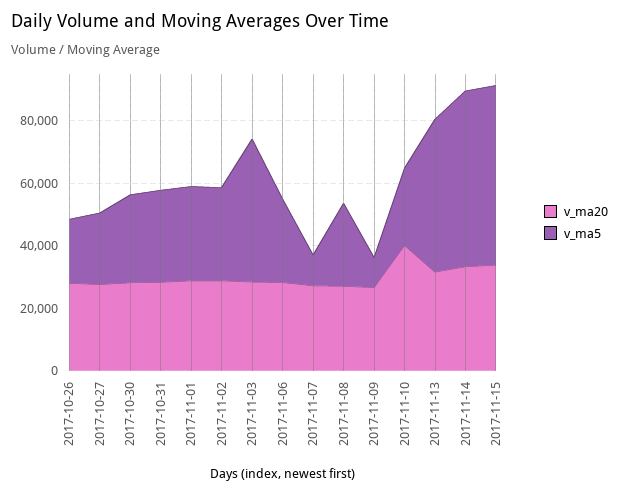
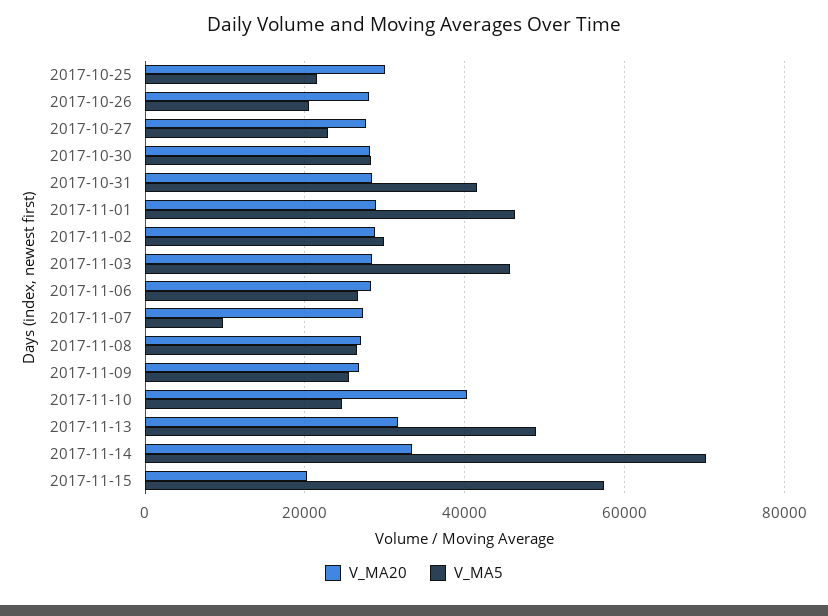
  {
    "v_ma20": {
      "2017-10-26": 28000,
      "2017-10-27": 28000,
      "2017-10-30": 28000,
      "2017-10-31": 28000,
      "2017-11-01": 28000,
      "2017-11-02": 28000,
      "2017-11-03": 28000,
      "2017-11-06": 28000,
      "2017-11-07": 28000,
      "2017-11-08": 28000,
      "2017-11-09": 26000,
      "2017-11-10": 40000,
      "2017-11-13": 32000,
      "2017-11-14": 34000,
-     "2017-11-15": 35000
+     "2017-11-15": 20000,
+     "2017-10-25": 30000
    },
    "v_ma5": {
      "2017-10-26": 20000,
      "2017-10-27": 22000,
      "2017-10-30": 28000,
-     "2017-10-31": 30000,
+     "2017-10-31": 42000,
-     "2017-11-01": 30000,
+     "2017-11-01": 46000,
      "2017-11-02": 30000,
      "2017-11-03": 46000,
      "2017-11-06": 26000,
      "2017-11-07": 10000,
      "2017-11-08": 26000,
-     "2017-11-09": 10000,
+     "2017-11-09": 26000,
      "2017-11-10": 24000,
      "2017-11-13": 48000,
-     "2017-11-14": 55000,
+     "2017-11-14": 70000,
-     "2017-11-15": 58000
+     "2017-11-15": 58000,
+     "2017-10-25": 22000
    }
  }

